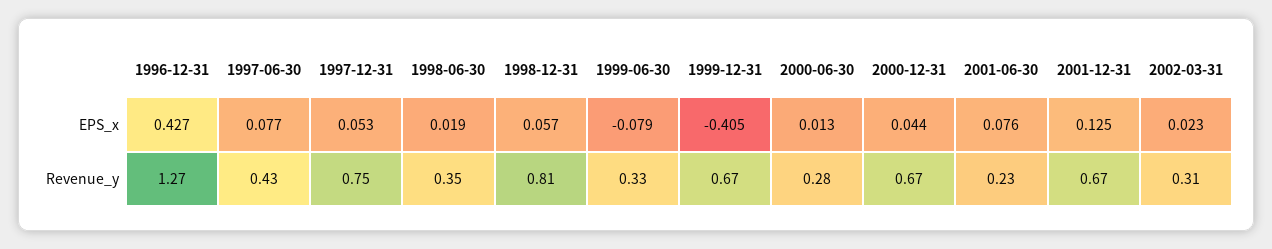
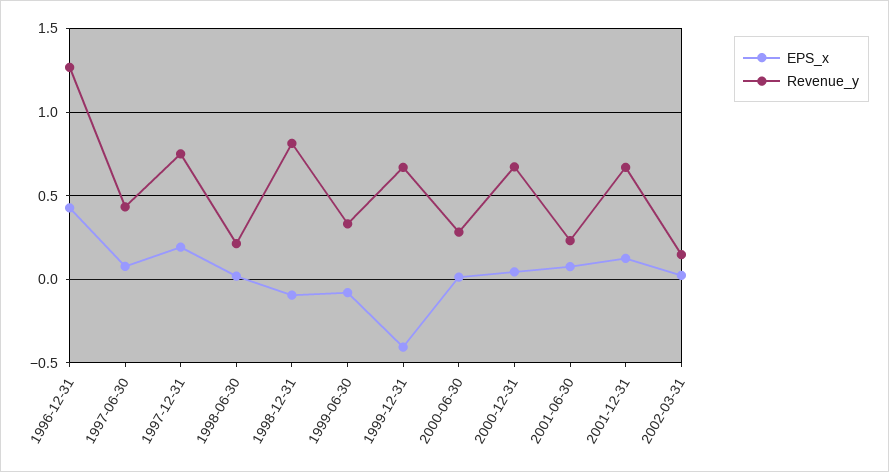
  {
    "EPS_x": {
      "1996-12-31": 0.427,
      "1997-06-30": 0.077,
-     "1997-12-31": 0.053,
+     "1997-12-31": 0.2,
      "1998-06-30": 0.019,
-     "1998-12-31": 0.057,
+     "1998-12-31": -0.1,
      "1999-06-30": -0.079,
      "1999-12-31": -0.405,
      "2000-06-30": 0.013,
      "2000-12-31": 0.044,
      "2001-06-30": 0.076,
      "2001-12-31": 0.125,
      "2002-03-31": 0.023
    },
    "Revenue_y": {
      "1996-12-31": 1.27,
      "1997-06-30": 0.43,
      "1997-12-31": 0.75,
-     "1998-06-30": 0.35,
+     "1998-06-30": 0.2,
      "1998-12-31": 0.81,
      "1999-06-30": 0.33,
      "1999-12-31": 0.67,
      "2000-06-30": 0.28,
      "2000-12-31": 0.67,
      "2001-06-30": 0.23,
      "2001-12-31": 0.67,
-     "2002-03-31": 0.31
+     "2002-03-31": 0.15
    }
  }

